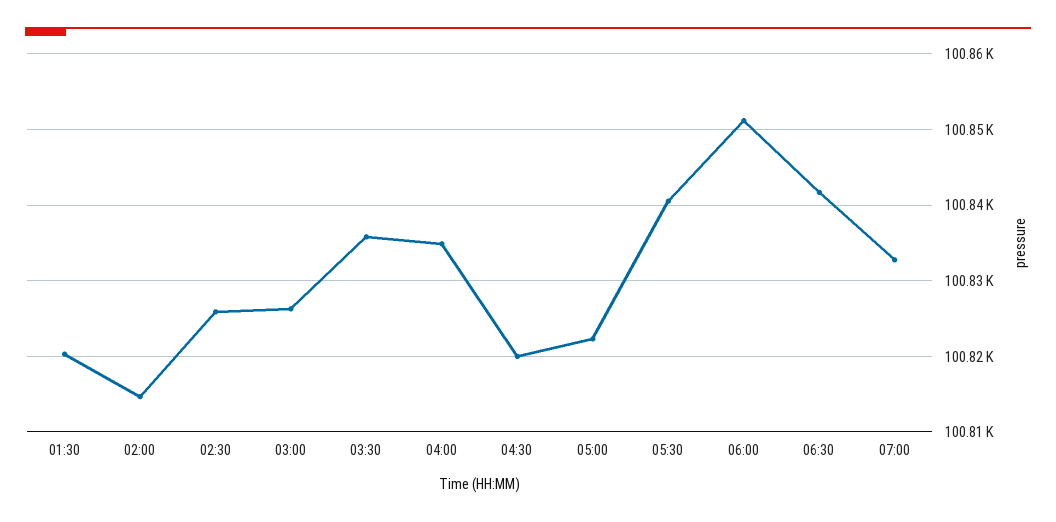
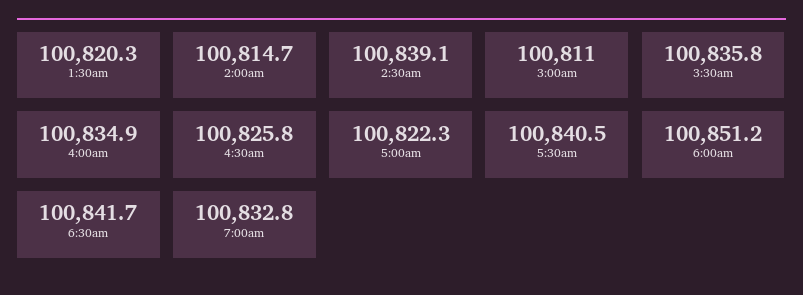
  {
    "01:30": 100820.3,
    "02:00": 100814.7,
-   "02:30": 100826,
+   "02:30": 100839.1,
-   "03:00": 100826,
+   "03:00": 100811,
    "03:30": 100835.8,
    "04:00": 100834.9,
-   "04:30": 100820,
+   "04:30": 100825.8,
    "05:00": 100822.3,
    "05:30": 100840.5,
    "06:00": 100851.2,
    "06:30": 100841.7,
    "07:00": 100832.8
  }

